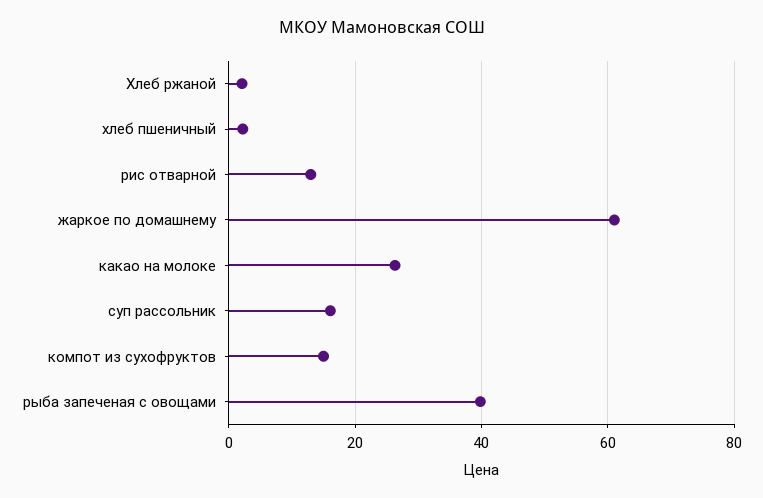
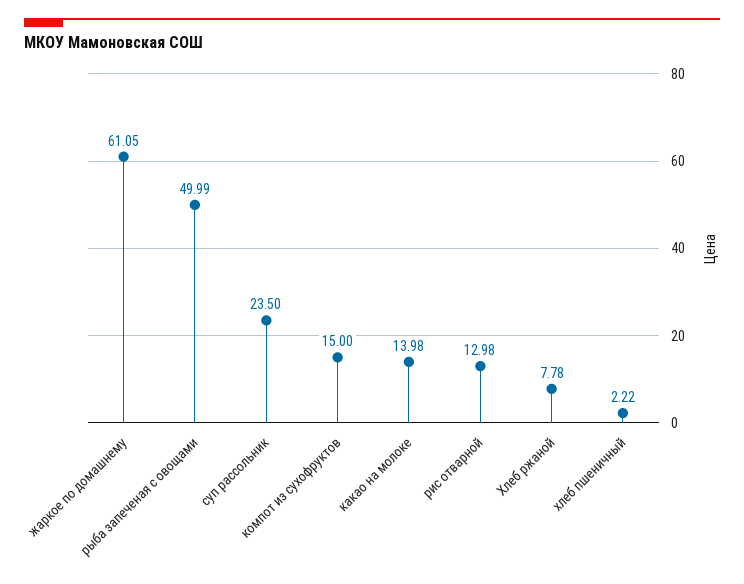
  {
-   "Хлеб ржаной": 2,
+   "Хлеб ржаной": 7.78,
    "хлеб пшеничный": 2.22,
    "рис отварной": 12.98,
    "жаркое по домашнему": 61.05,
-   "какао на молоке": 26,
+   "какао на молоке": 13.98,
-   "суп рассольник": 16,
+   "суп рассольник": 23.5,
    "компот из сухофруктов": 15,
-   "рыба запеченая с овощами": 40
+   "рыба запеченая с овощами": 49.99
  }

